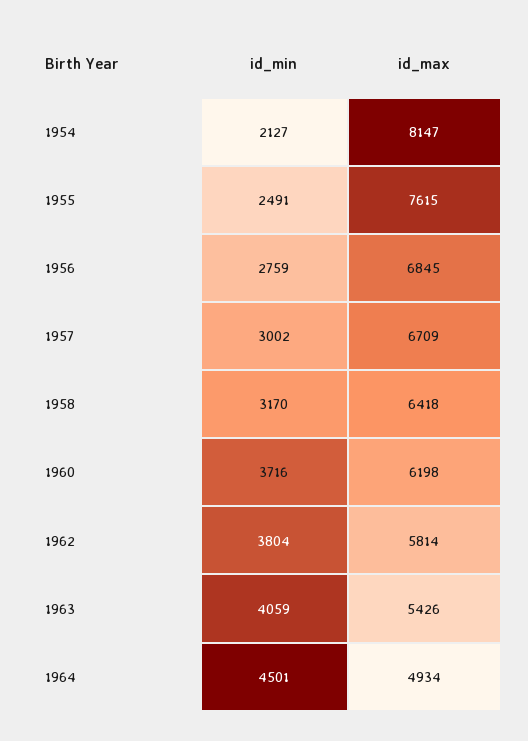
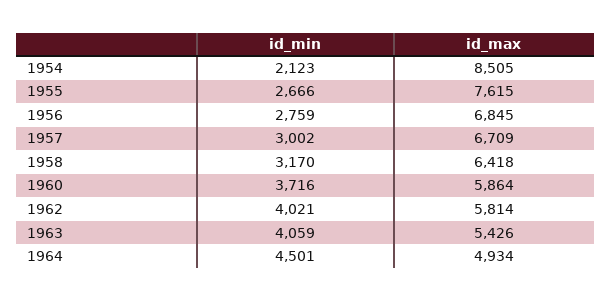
  {
    "id_min": {
-     "1954": 2127,
+     "1954": 2123,
-     "1955": 2491,
+     "1955": 2666,
      "1956": 2759,
      "1957": 3002,
      "1958": 3170,
      "1960": 3716,
-     "1962": 3804,
+     "1962": 4021,
      "1963": 4059,
      "1964": 4501
    },
    "id_max": {
-     "1954": 8147,
+     "1954": 8505,
      "1955": 7615,
      "1956": 6845,
      "1957": 6709,
      "1958": 6418,
-     "1960": 6198,
+     "1960": 5864,
      "1962": 5814,
      "1963": 5426,
      "1964": 4934
    }
  }

